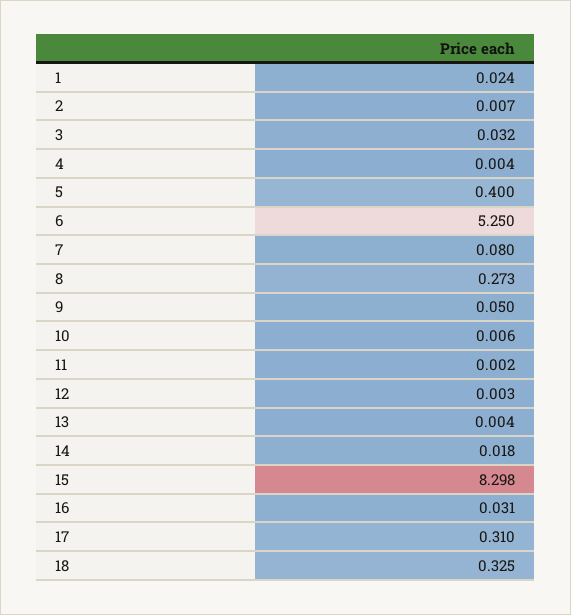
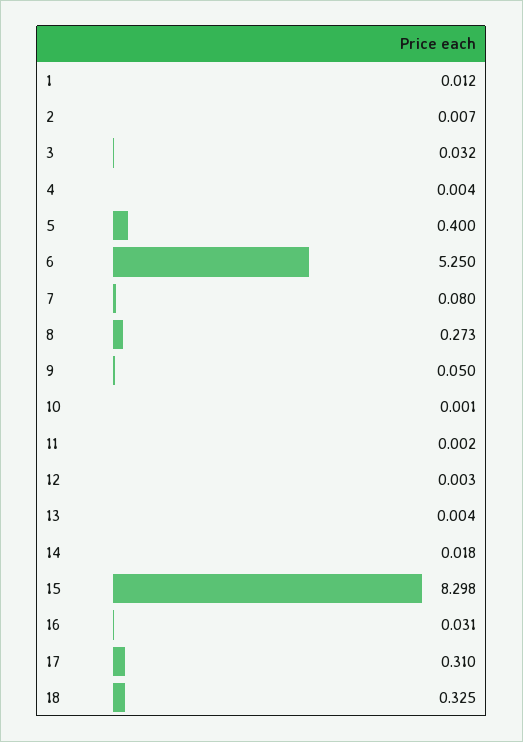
  {
-   "1": 0.024,
+   "1": 0.012,
    "2": 0.007,
    "3": 0.032,
    "4": 0.004,
    "5": 0.4,
    "6": 5.25,
    "7": 0.08,
    "8": 0.273,
    "9": 0.05,
-   "10": 0.006,
+   "10": 0.001,
    "11": 0.002,
    "12": 0.003,
    "13": 0.004,
    "14": 0.018,
    "15": 8.298,
    "16": 0.031,
    "17": 0.31,
    "18": 0.325
  }

